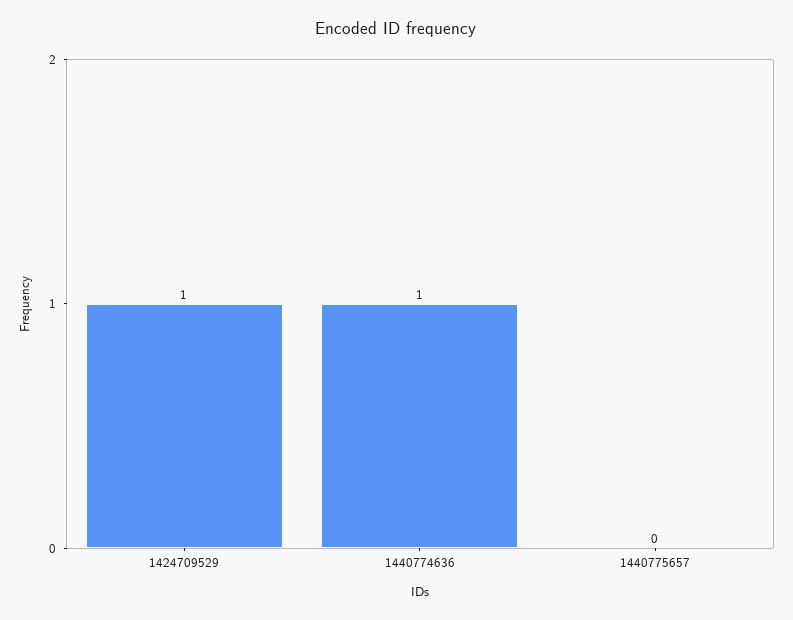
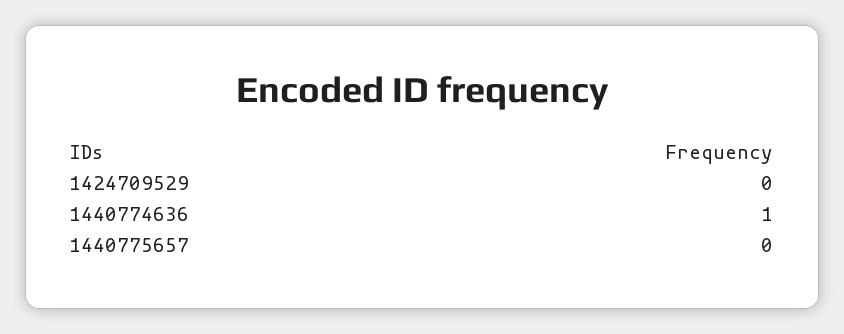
  {
-   "1424709529": 1,
+   "1424709529": 0,
    "1440774636": 1,
    "1440775657": 0
  }

